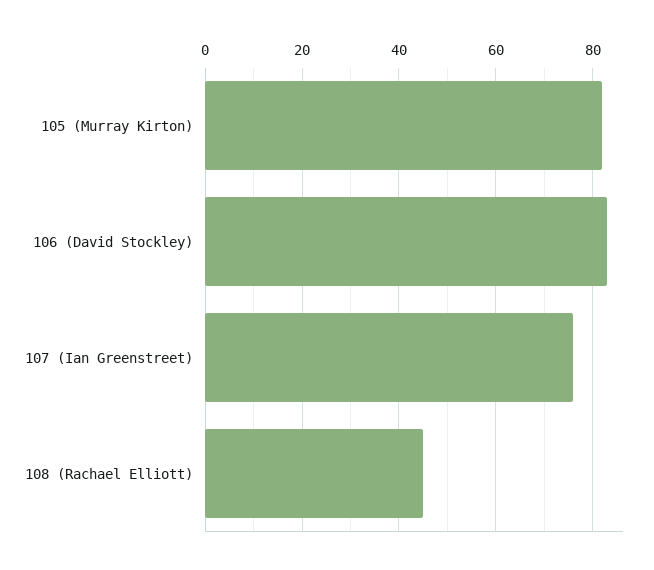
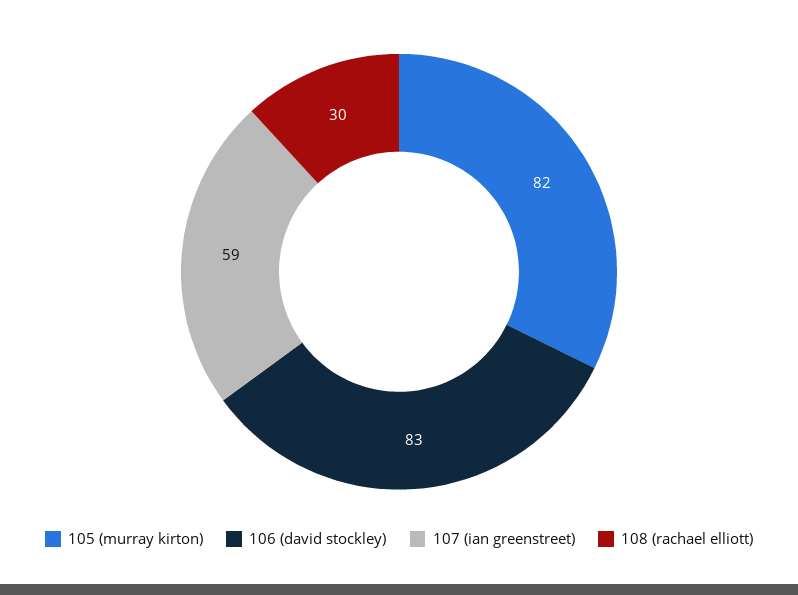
  {
    "105 (Murray Kirton)": 82,
    "106 (David Stockley)": 83,
-   "107 (Ian Greenstreet)": 75,
+   "107 (Ian Greenstreet)": 59,
-   "108 (Rachael Elliott)": 45
+   "108 (Rachael Elliott)": 30
  }

